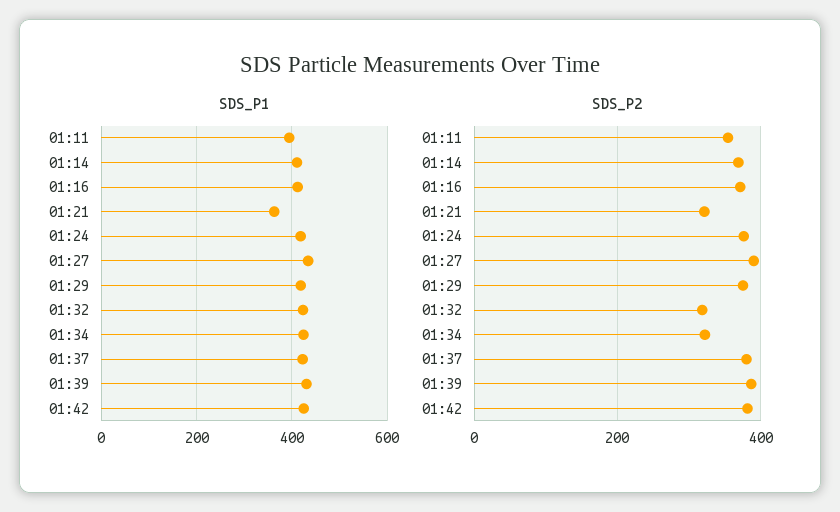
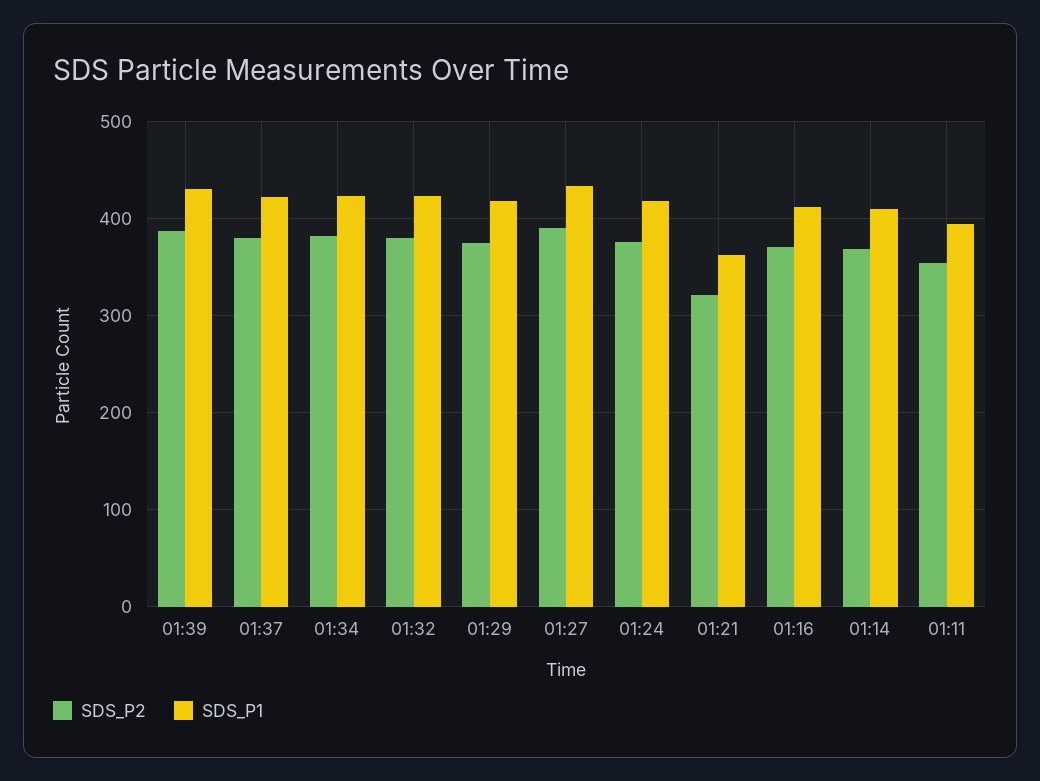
  {
    "SDS_P1": {
      "01:11": 390,
      "01:14": 410,
      "01:16": 410,
      "01:21": 360,
      "01:24": 420,
      "01:27": 430,
      "01:29": 420,
      "01:32": 420,
      "01:34": 420,
      "01:37": 420,
-     "01:39": 430,
+     "01:39": 430
-     "01:42": 420
    },
    "SDS_P2": {
      "01:11": 350,
      "01:14": 370,
      "01:16": 370,
      "01:21": 320,
      "01:24": 380,
      "01:27": 390,
      "01:29": 380,
-     "01:32": 320,
+     "01:32": 380,
-     "01:34": 320,
+     "01:34": 380,
      "01:37": 380,
-     "01:39": 390,
+     "01:39": 390
-     "01:42": 380
    }
  }

